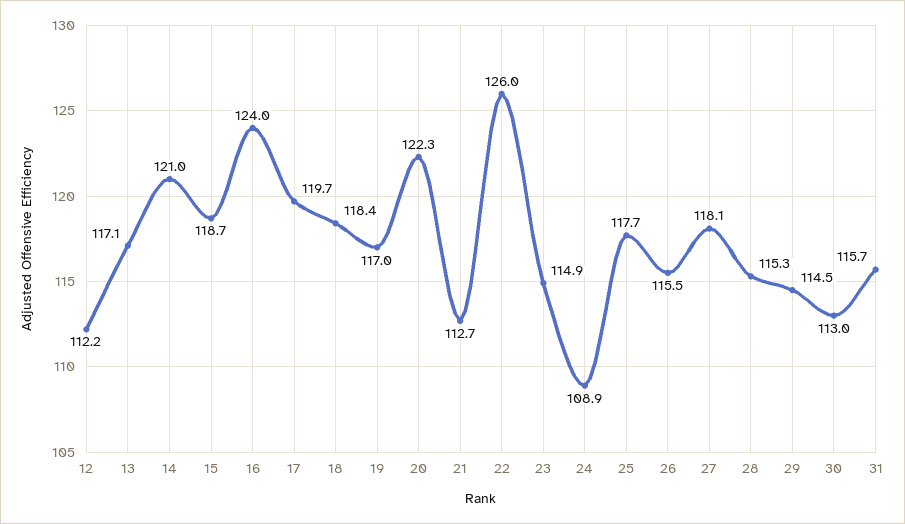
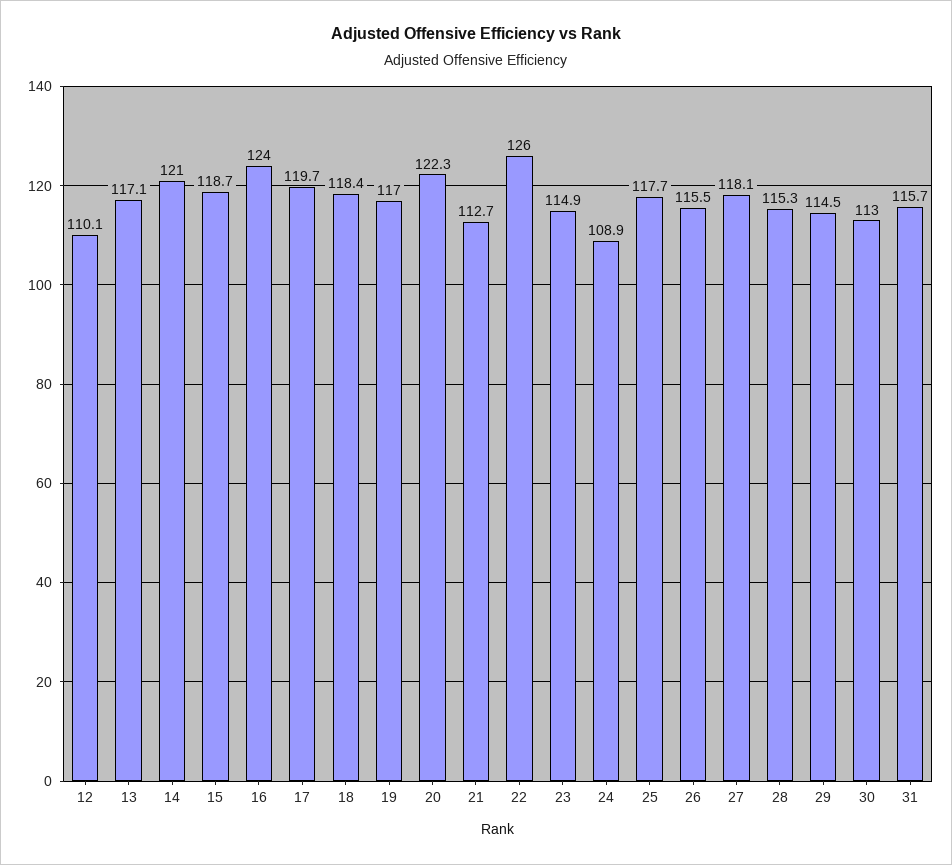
  {
-   "12": 112.2,
+   "12": 110.1,
    "13": 117.1,
    "14": 121,
    "15": 118.7,
    "16": 124,
    "17": 119.7,
    "18": 118.4,
    "19": 117,
    "20": 122.3,
    "21": 112.7,
    "22": 126,
    "23": 114.9,
    "24": 108.9,
    "25": 117.7,
    "26": 115.5,
    "27": 118.1,
    "28": 115.3,
    "29": 114.5,
    "30": 113,
    "31": 115.7
  }

